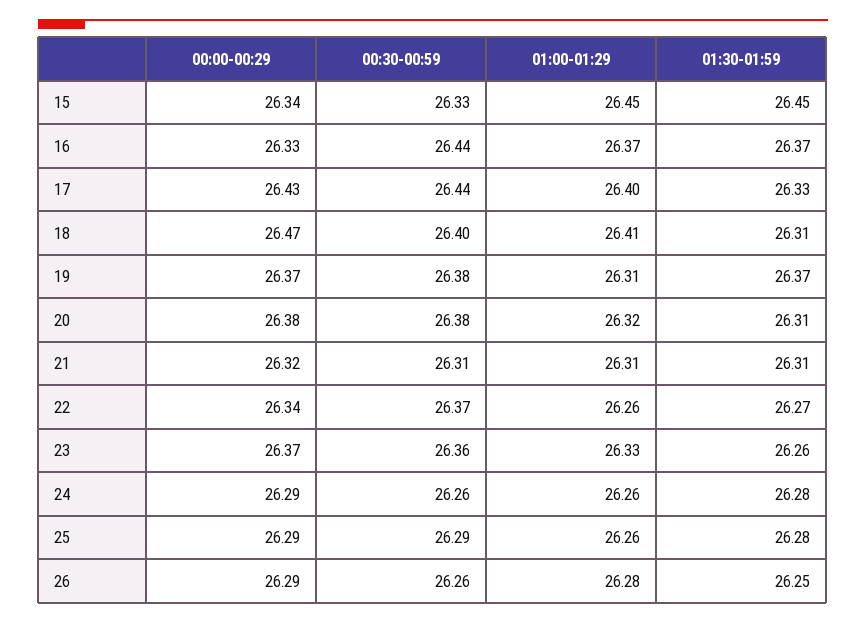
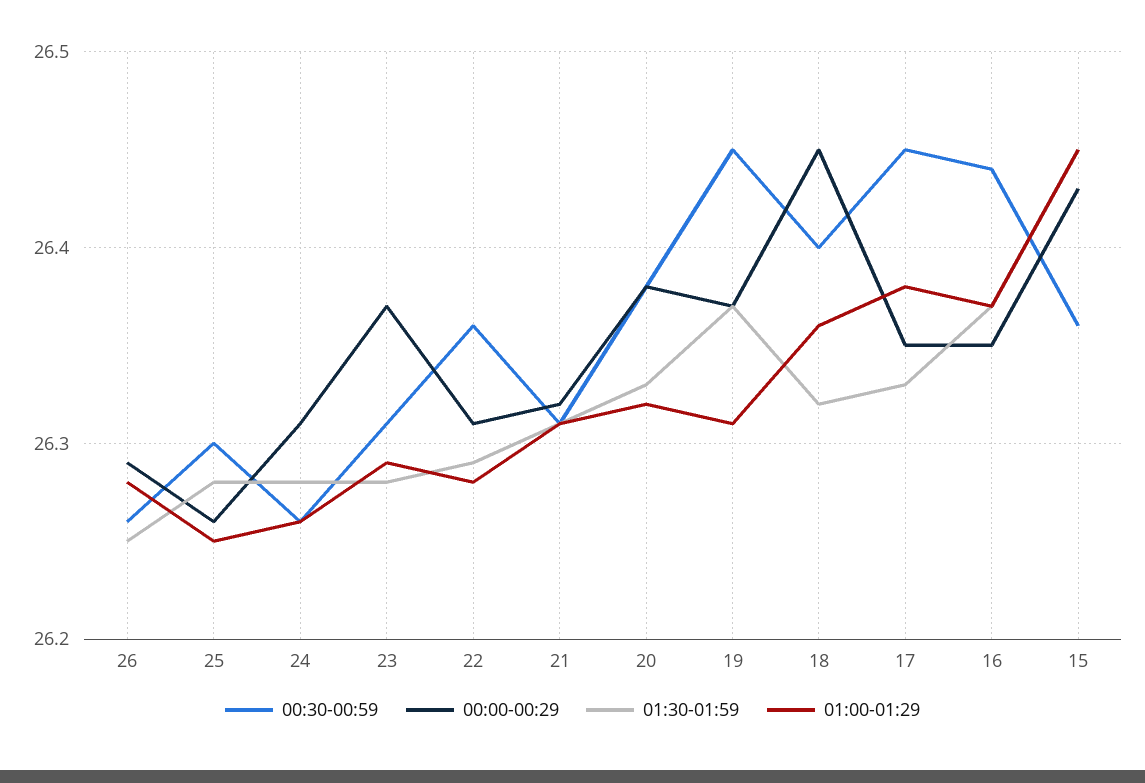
  {
    "00:00-00:29": {
-     "15": 26.34,
+     "15": 26.43,
-     "16": 26.33,
+     "16": 26.35,
-     "17": 26.43,
+     "17": 26.35,
-     "18": 26.47,
+     "18": 26.45,
      "19": 26.37,
      "20": 26.38,
      "21": 26.32,
-     "22": 26.34,
+     "22": 26.31,
      "23": 26.37,
-     "24": 26.29,
+     "24": 26.31,
-     "25": 26.29,
+     "25": 26.26,
      "26": 26.29
    },
    "00:30-00:59": {
-     "15": 26.33,
+     "15": 26.36,
      "16": 26.44,
-     "17": 26.44,
+     "17": 26.45,
      "18": 26.4,
-     "19": 26.38,
+     "19": 26.45,
      "20": 26.38,
      "21": 26.31,
-     "22": 26.37,
+     "22": 26.36,
-     "23": 26.36,
+     "23": 26.31,
      "24": 26.26,
-     "25": 26.29,
+     "25": 26.3,
      "26": 26.26
    },
    "01:00-01:29": {
      "15": 26.45,
      "16": 26.37,
-     "17": 26.4,
+     "17": 26.38,
-     "18": 26.41,
+     "18": 26.36,
      "19": 26.31,
      "20": 26.32,
      "21": 26.31,
-     "22": 26.26,
+     "22": 26.28,
-     "23": 26.33,
+     "23": 26.29,
      "24": 26.26,
-     "25": 26.26,
+     "25": 26.25,
      "26": 26.28
    },
    "01:30-01:59": {
      "15": 26.45,
      "16": 26.37,
      "17": 26.33,
-     "18": 26.31,
+     "18": 26.32,
      "19": 26.37,
-     "20": 26.31,
+     "20": 26.33,
      "21": 26.31,
-     "22": 26.27,
+     "22": 26.29,
-     "23": 26.26,
+     "23": 26.28,
      "24": 26.28,
      "25": 26.28,
      "26": 26.25
    }
  }

